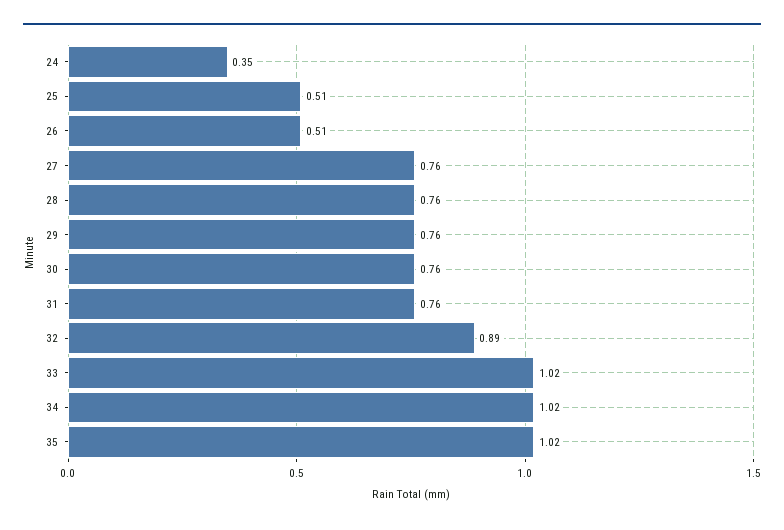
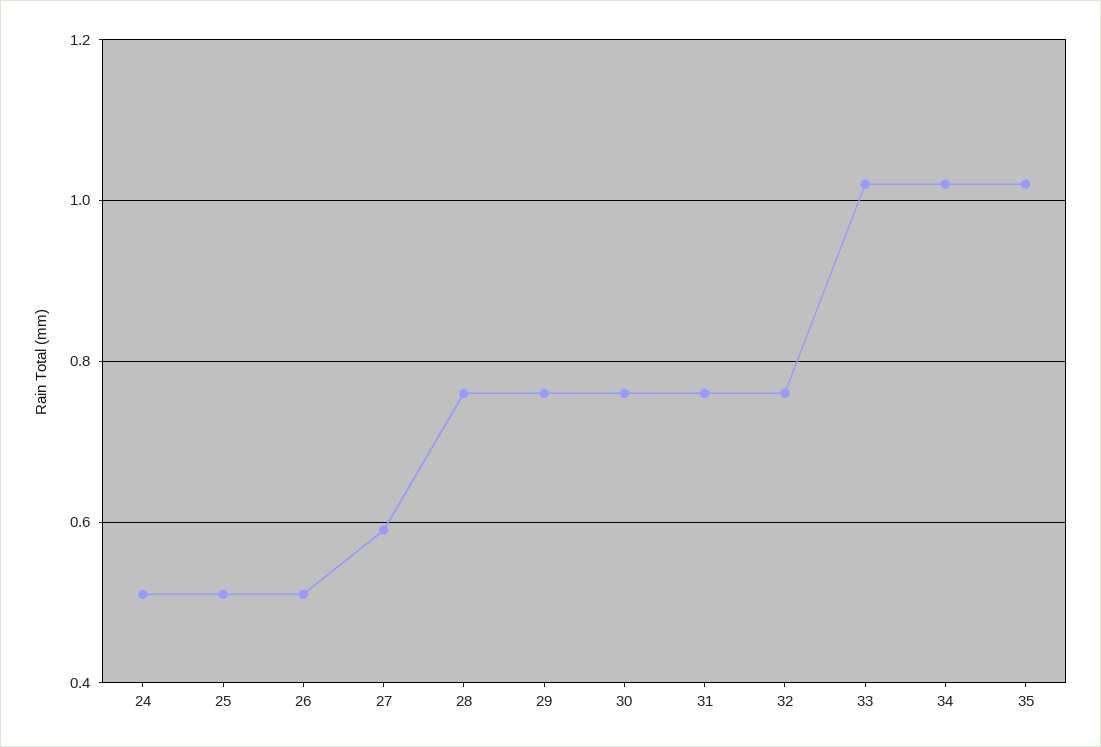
  {
-   "24": 0.35,
+   "24": 0.5,
    "25": 0.51,
    "26": 0.51,
-   "27": 0.76,
+   "27": 0.6,
    "28": 0.76,
    "29": 0.76,
    "30": 0.76,
    "31": 0.76,
-   "32": 0.89,
+   "32": 0.75,
    "33": 1.02,
    "34": 1.02,
    "35": 1.02
  }

